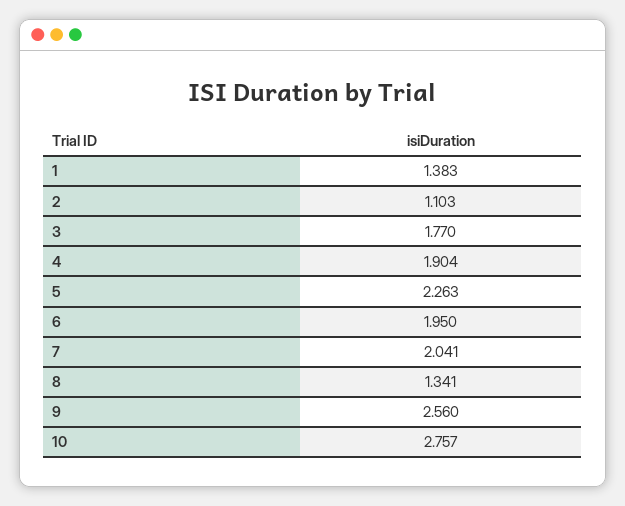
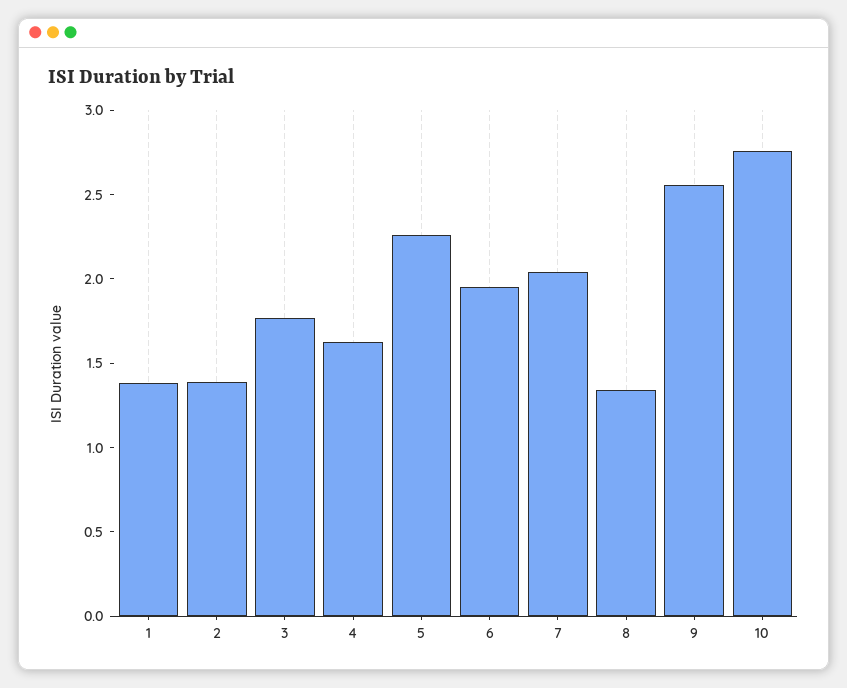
  {
    "1": 1.383,
-   "2": 1.103,
+   "2": 1.4,
    "3": 1.77,
-   "4": 1.904,
+   "4": 1.6,
    "5": 2.263,
    "6": 1.95,
    "7": 2.041,
    "8": 1.341,
    "9": 2.56,
    "10": 2.757
  }

